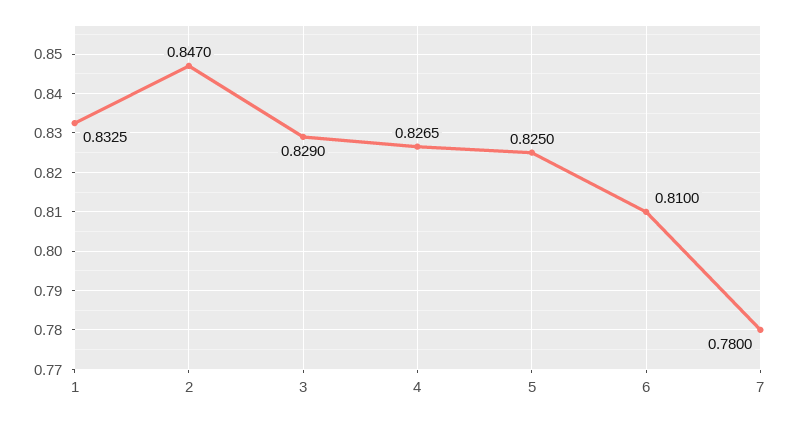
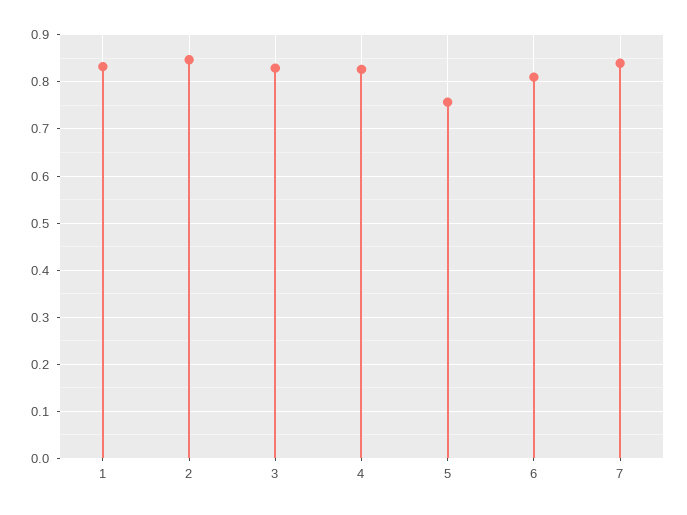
  {
    "1": 0.8325,
    "2": 0.847,
    "3": 0.829,
    "4": 0.8265,
-   "5": 0.825,
+   "5": 0.76,
    "6": 0.81,
-   "7": 0.78
+   "7": 0.84
  }

